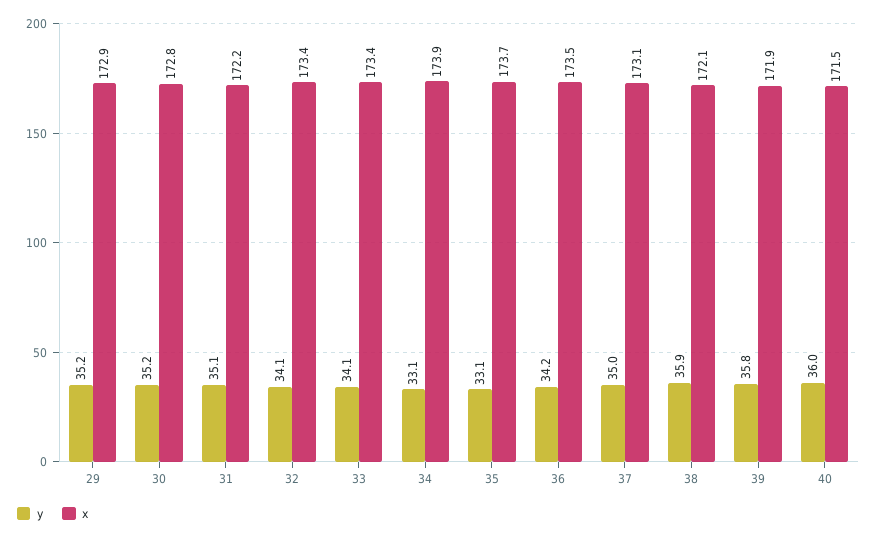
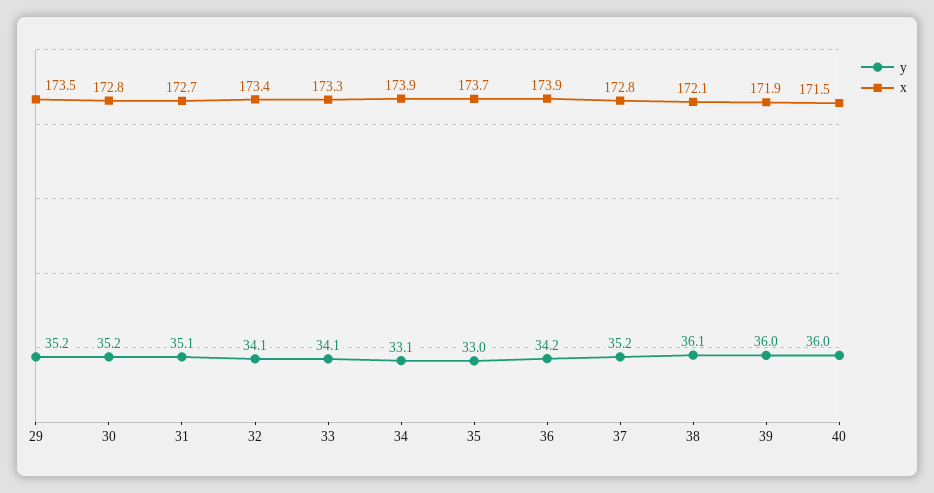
  {
    "y": {
      "29": 35.2,
      "30": 35.2,
      "31": 35.1,
      "32": 34.1,
      "33": 34.1,
      "34": 33.1,
-     "35": 33.1,
+     "35": 33,
      "36": 34.2,
-     "37": 35,
+     "37": 35.2,
-     "38": 35.9,
+     "38": 36.1,
-     "39": 35.8,
+     "39": 36,
      "40": 36
    },
    "x": {
-     "29": 172.9,
+     "29": 173.5,
      "30": 172.8,
-     "31": 172.2,
+     "31": 172.7,
      "32": 173.4,
-     "33": 173.4,
+     "33": 173.3,
      "34": 173.9,
      "35": 173.7,
-     "36": 173.5,
+     "36": 173.9,
-     "37": 173.1,
+     "37": 172.8,
      "38": 172.1,
      "39": 171.9,
      "40": 171.5
    }
  }

